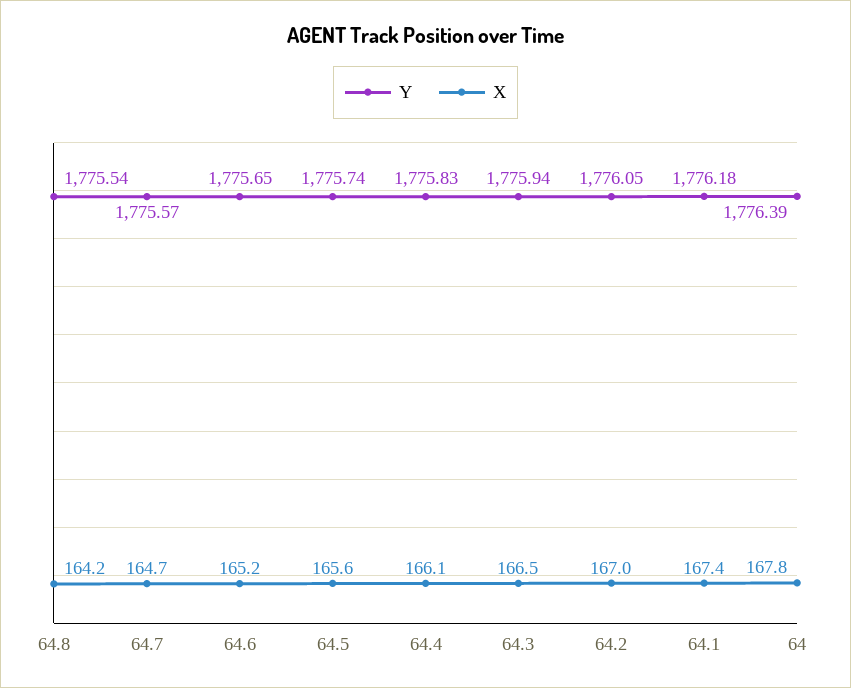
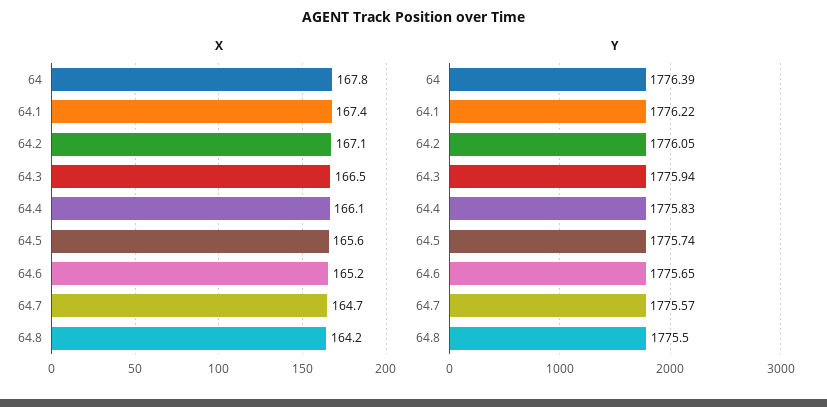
  {
    "Y": {
-     "64.8": 1775.54,
+     "64.8": 1775.5,
      "64.7": 1775.57,
      "64.6": 1775.65,
      "64.5": 1775.74,
      "64.4": 1775.83,
      "64.3": 1775.94,
      "64.2": 1776.05,
-     "64.1": 1776.18,
+     "64.1": 1776.22,
      "64": 1776.39
    },
    "X": {
      "64.8": 164.2,
      "64.7": 164.7,
      "64.6": 165.2,
      "64.5": 165.6,
      "64.4": 166.1,
      "64.3": 166.5,
-     "64.2": 167,
+     "64.2": 167.1,
      "64.1": 167.4,
      "64": 167.8
    }
  }

